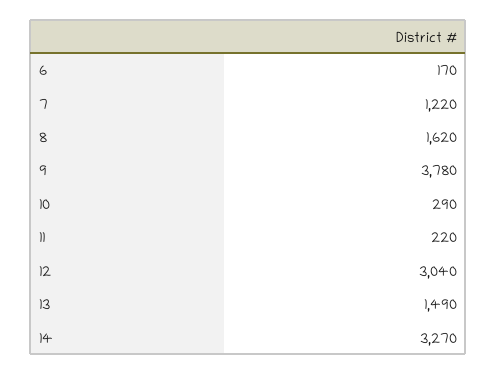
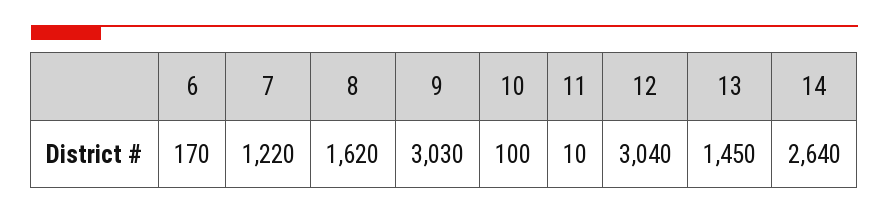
  {
    "6": 170,
    "7": 1220,
    "8": 1620,
-   "9": 3780,
+   "9": 3030,
-   "10": 290,
+   "10": 100,
-   "11": 220,
+   "11": 10,
    "12": 3040,
-   "13": 1490,
+   "13": 1450,
-   "14": 3270
+   "14": 2640
  }

